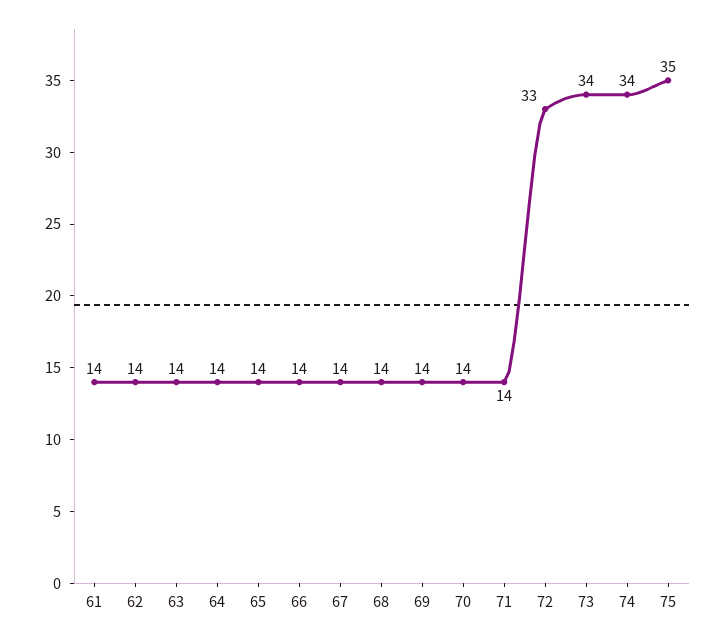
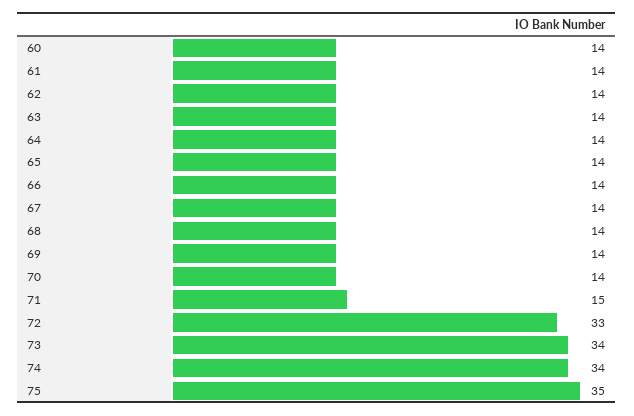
  {
    "61": 14,
    "62": 14,
    "63": 14,
    "64": 14,
    "65": 14,
    "66": 14,
    "67": 14,
    "68": 14,
    "69": 14,
    "70": 14,
-   "71": 14,
+   "71": 15,
    "72": 33,
    "73": 34,
    "74": 34,
-   "75": 35
+   "75": 35,
+   "60": 14
  }

